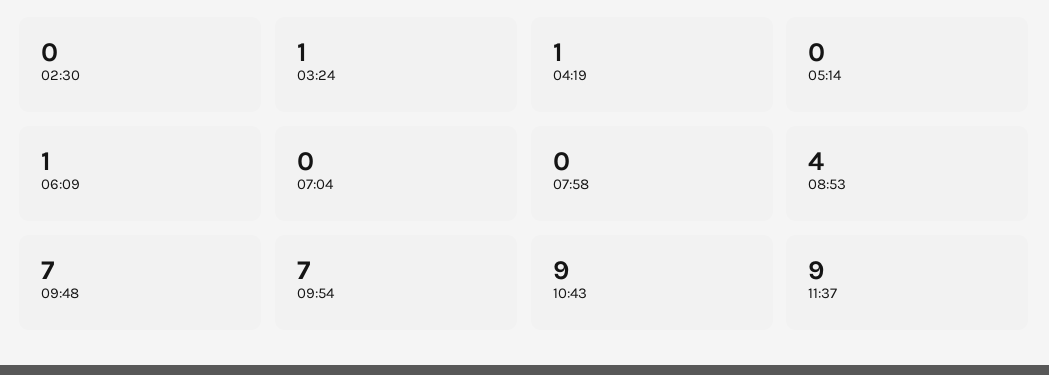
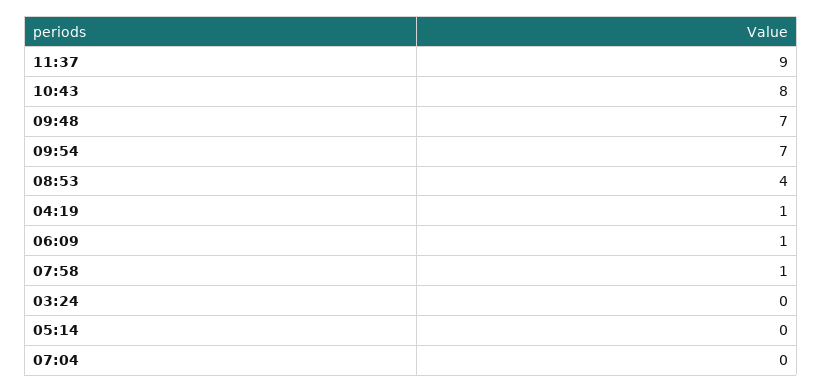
  {
-   "02:30": 0,
-   "03:24": 1,
+   "03:24": 0,
    "04:19": 1,
    "05:14": 0,
    "06:09": 1,
    "07:04": 0,
-   "07:58": 0,
+   "07:58": 1,
    "08:53": 4,
    "09:48": 7,
    "09:54": 7,
-   "10:43": 9,
+   "10:43": 8,
    "11:37": 9
  }

